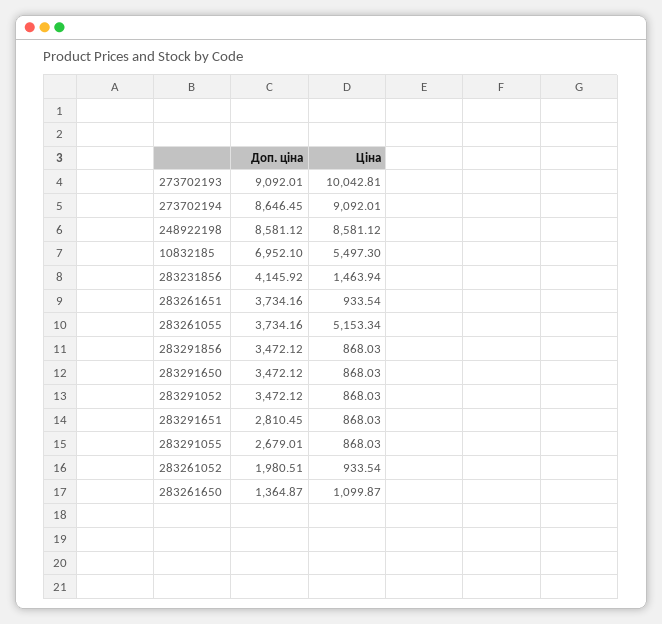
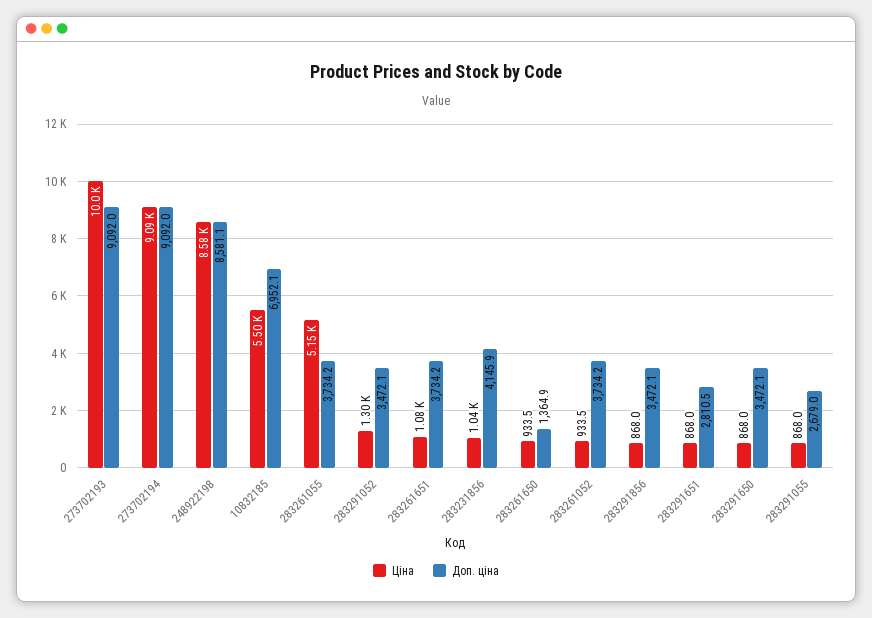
  {
    "Доп. ціна": {
      "273702193": 9092.01,
-     "273702194": 8646.45,
+     "273702194": 9092,
      "248922198": 8581.12,
      "10832185": 6952.1,
      "283231856": 4145.92,
      "283261651": 3734.16,
      "283261055": 3734.16,
      "283291856": 3472.12,
      "283291650": 3472.12,
      "283291052": 3472.12,
      "283291651": 2810.45,
      "283291055": 2679.01,
-     "283261052": 1980.51,
+     "283261052": 3734.2,
      "283261650": 1364.87
    },
    "Ціна": {
      "273702193": 10042.81,
      "273702194": 9092.01,
      "248922198": 8581.12,
      "10832185": 5497.3,
-     "283231856": 1463.94,
+     "283231856": 1040,
-     "283261651": 933.54,
+     "283261651": 1080,
      "283261055": 5153.34,
      "283291856": 868.03,
      "283291650": 868.03,
-     "283291052": 868.03,
+     "283291052": 1300,
      "283291651": 868.03,
      "283291055": 868.03,
      "283261052": 933.54,
-     "283261650": 1099.87
+     "283261650": 933.5
    }
  }

